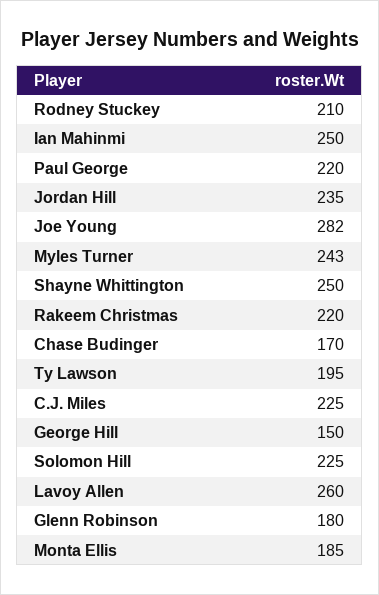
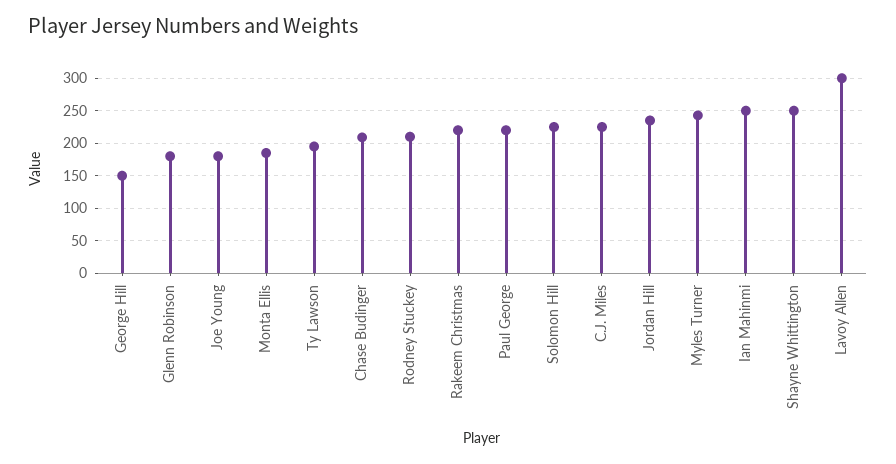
  {
    "Rodney Stuckey": 210,
    "Ian Mahinmi": 250,
    "Paul George": 220,
    "Jordan Hill": 235,
-   "Joe Young": 282,
+   "Joe Young": 180,
    "Myles Turner": 243,
    "Shayne Whittington": 250,
    "Rakeem Christmas": 220,
-   "Chase Budinger": 170,
+   "Chase Budinger": 210,
    "Ty Lawson": 195,
    "C.J. Miles": 225,
    "George Hill": 150,
    "Solomon Hill": 225,
-   "Lavoy Allen": 260,
+   "Lavoy Allen": 300,
    "Glenn Robinson": 180,
    "Monta Ellis": 185
  }

